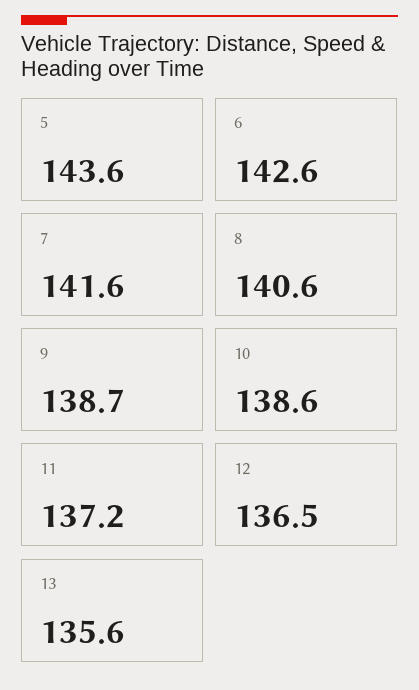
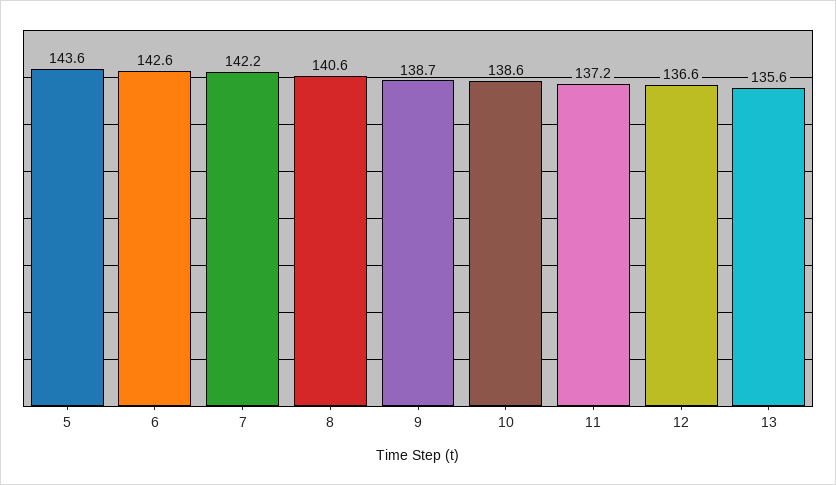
  {
    "5": 143.6,
    "6": 142.6,
-   "7": 141.6,
+   "7": 142.2,
    "8": 140.6,
    "9": 138.7,
    "10": 138.6,
    "11": 137.2,
-   "12": 136.5,
+   "12": 136.6,
    "13": 135.6
  }

